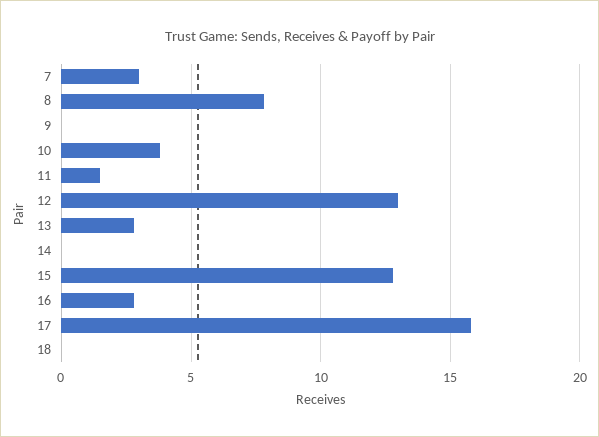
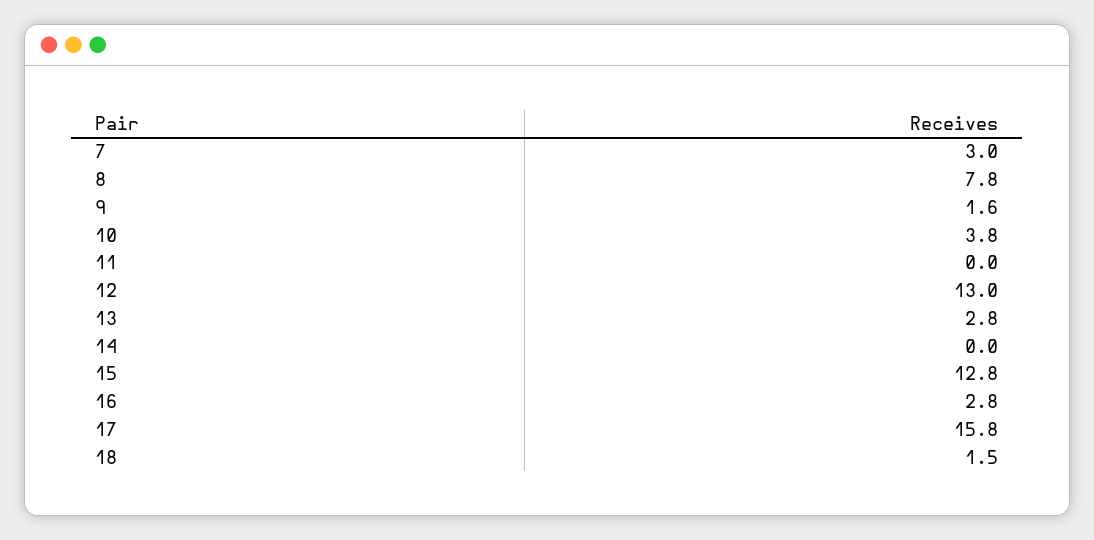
  {
    "7": 3,
    "8": 7.8,
-   "9": 0,
+   "9": 1.6,
    "10": 3.8,
-   "11": 1.5,
+   "11": 0,
    "12": 13,
    "13": 2.8,
    "14": 0,
    "15": 12.8,
    "16": 2.8,
    "17": 15.8,
-   "18": 0
+   "18": 1.5
  }

